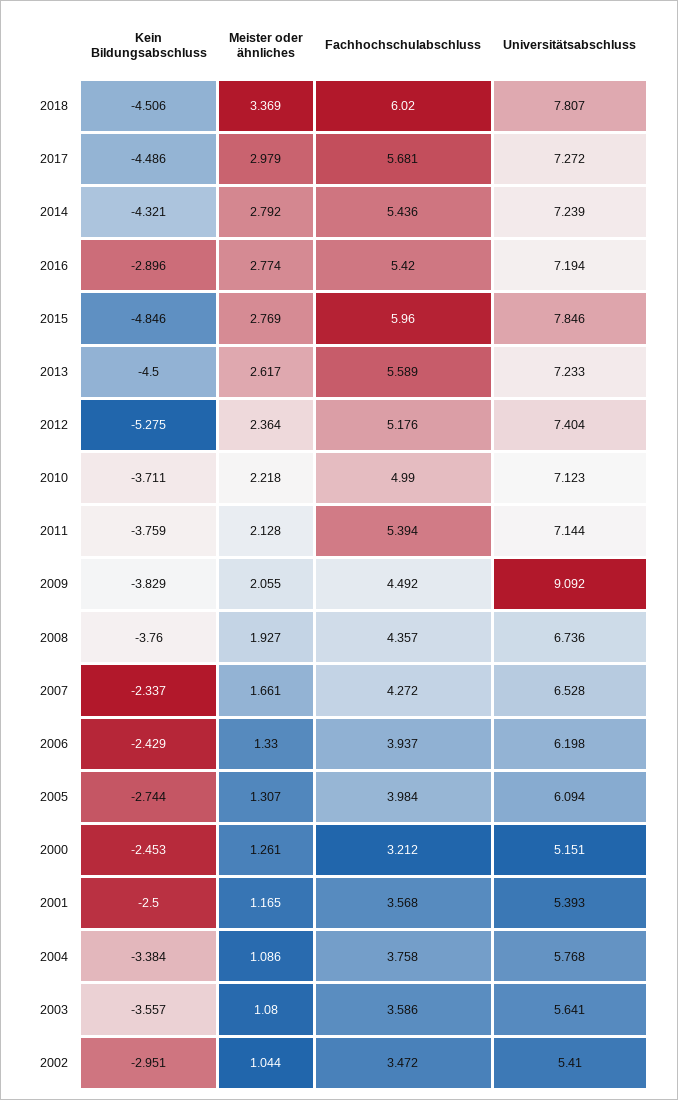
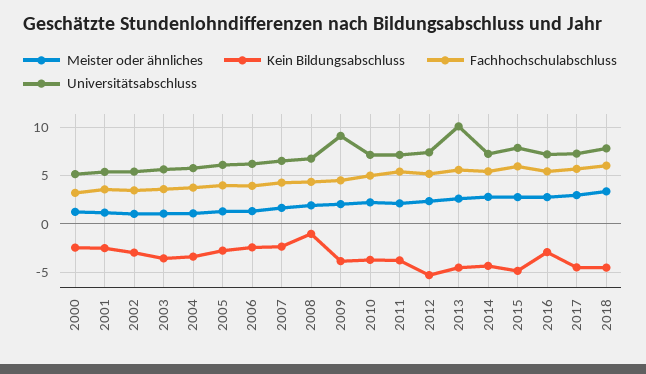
  {
    "Kein Bildungsabschluss": {
      "2018": -4.506,
      "2017": -4.486,
      "2014": -4.321,
      "2016": -2.896,
      "2015": -4.846,
      "2013": -4.5,
      "2012": -5.275,
      "2010": -3.711,
      "2011": -3.759,
      "2009": -3.829,
-     "2008": -3.76,
+     "2008": -1,
      "2007": -2.337,
      "2006": -2.429,
      "2005": -2.744,
      "2000": -2.453,
      "2001": -2.5,
      "2004": -3.384,
      "2003": -3.557,
      "2002": -2.951
    },
    "Meister oder ähnliches": {
      "2018": 3.369,
      "2017": 2.979,
      "2014": 2.792,
      "2016": 2.774,
      "2015": 2.769,
      "2013": 2.617,
      "2012": 2.364,
      "2010": 2.218,
      "2011": 2.128,
      "2009": 2.055,
      "2008": 1.927,
      "2007": 1.661,
      "2006": 1.33,
      "2005": 1.307,
      "2000": 1.261,
      "2001": 1.165,
      "2004": 1.086,
      "2003": 1.08,
      "2002": 1.044
    },
    "Fachhochschulabschluss": {
      "2018": 6.02,
      "2017": 5.681,
      "2014": 5.436,
      "2016": 5.42,
      "2015": 5.96,
      "2013": 5.589,
      "2012": 5.176,
      "2010": 4.99,
      "2011": 5.394,
      "2009": 4.492,
      "2008": 4.357,
      "2007": 4.272,
      "2006": 3.937,
      "2005": 3.984,
      "2000": 3.212,
      "2001": 3.568,
      "2004": 3.758,
      "2003": 3.586,
      "2002": 3.472
    },
    "Universitätsabschluss": {
      "2018": 7.807,
      "2017": 7.272,
      "2014": 7.239,
      "2016": 7.194,
      "2015": 7.846,
-     "2013": 7.233,
+     "2013": 10,
      "2012": 7.404,
      "2010": 7.123,
      "2011": 7.144,
      "2009": 9.092,
      "2008": 6.736,
      "2007": 6.528,
      "2006": 6.198,
      "2005": 6.094,
      "2000": 5.151,
      "2001": 5.393,
      "2004": 5.768,
      "2003": 5.641,
      "2002": 5.41
    }
  }

